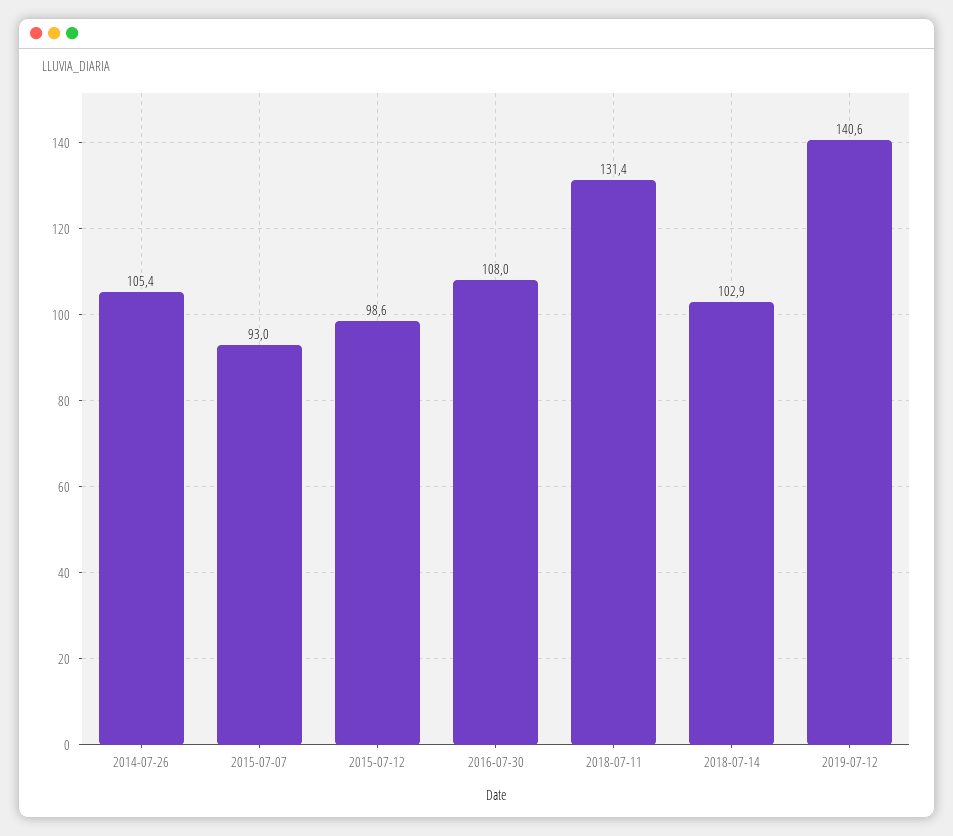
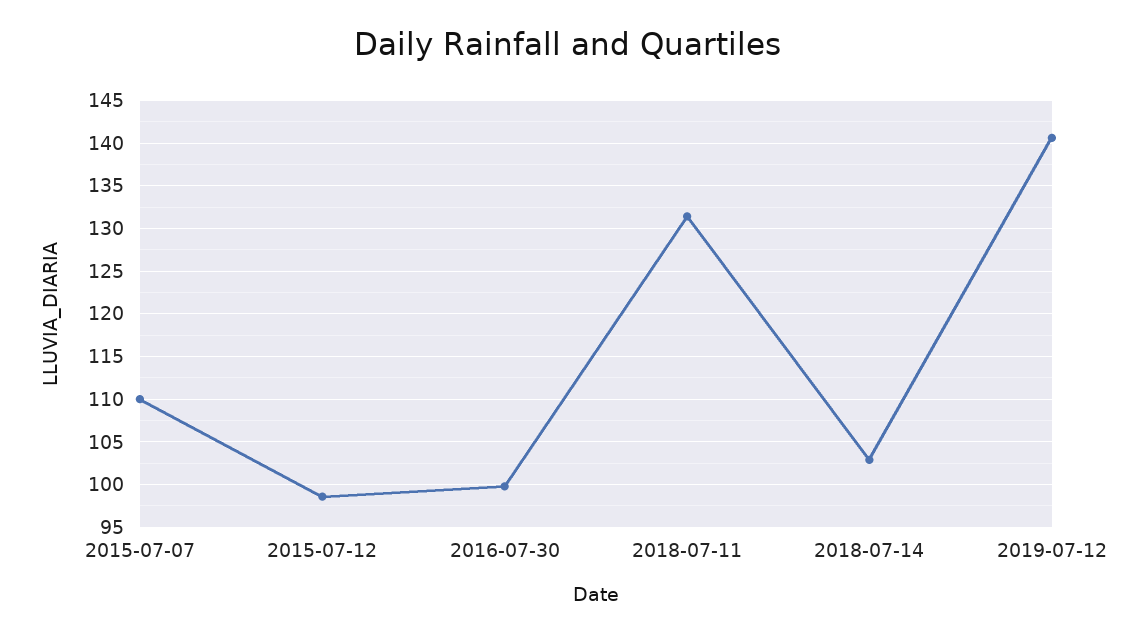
  {
-   "2014-07-26": 105.4,
-   "2015-07-07": 93,
+   "2015-07-07": 110,
    "2015-07-12": 98.6,
-   "2016-07-30": 108,
+   "2016-07-30": 100,
    "2018-07-11": 131.4,
    "2018-07-14": 102.9,
    "2019-07-12": 140.6
  }

